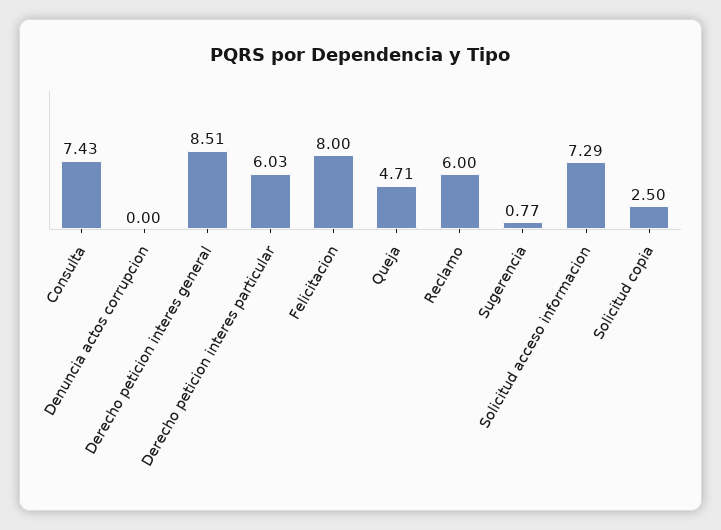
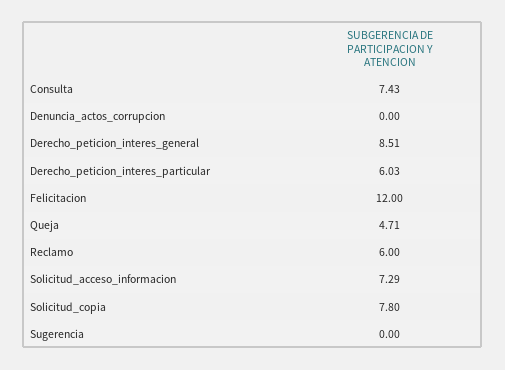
  {
    "Consulta": 7.43,
    "Denuncia actos corrupcion": 0,
    "Derecho peticion interes general": 8.51,
    "Derecho peticion interes particular": 6.03,
-   "Felicitacion": 8,
+   "Felicitacion": 12,
    "Queja": 4.71,
    "Reclamo": 6,
-   "Sugerencia": 0.77,
+   "Sugerencia": 0,
    "Solicitud acceso informacion": 7.29,
-   "Solicitud copia": 2.5
+   "Solicitud copia": 7.8
  }

